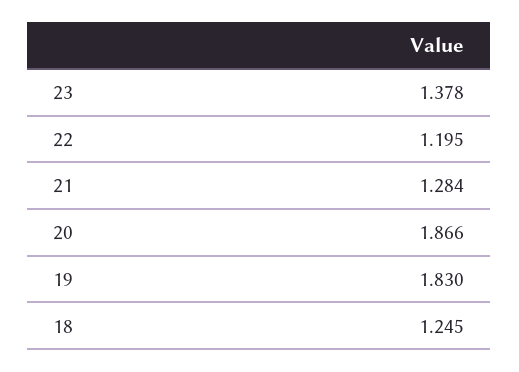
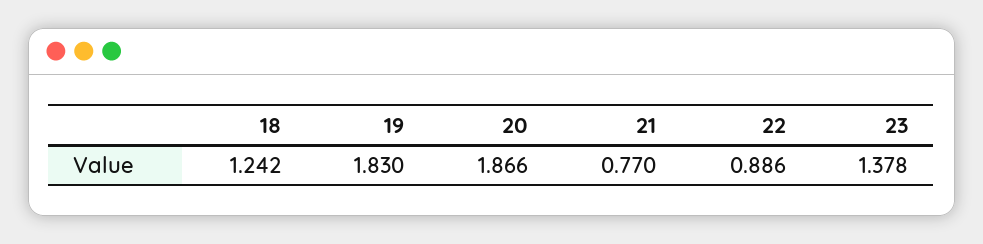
  {
    "23": 1.378,
-   "22": 1.195,
+   "22": 0.886,
-   "21": 1.284,
+   "21": 0.77,
    "20": 1.866,
    "19": 1.83,
-   "18": 1.245
+   "18": 1.242
  }

